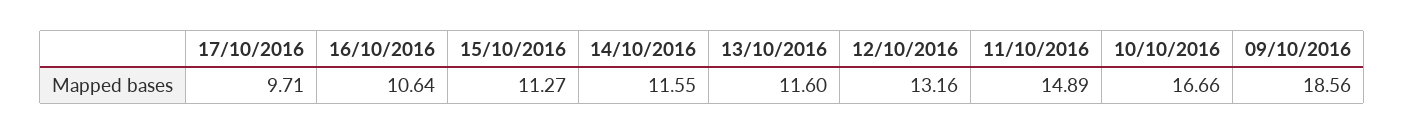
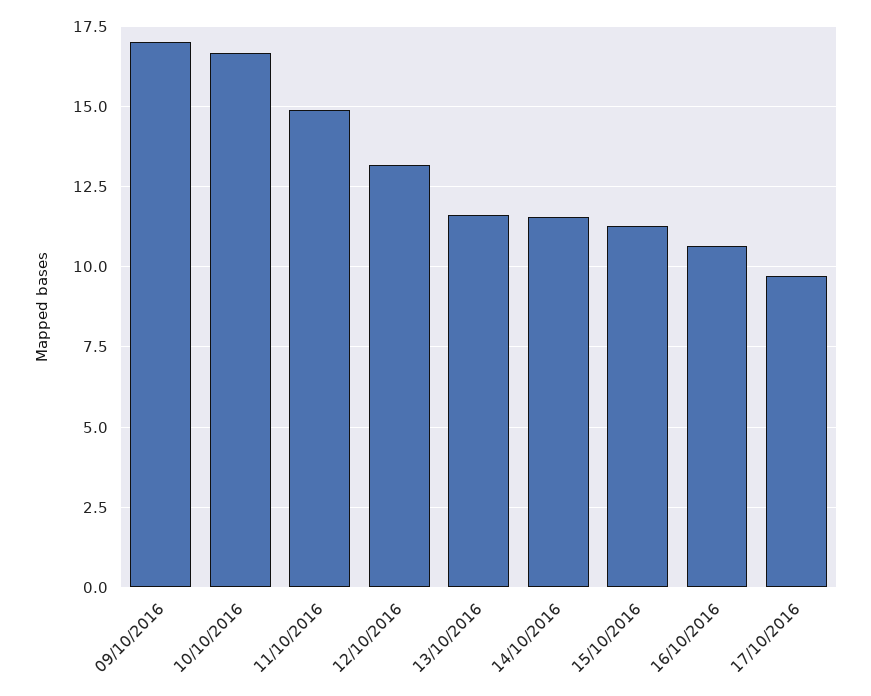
  {
    "17/10/2016": 9.71,
    "16/10/2016": 10.64,
    "15/10/2016": 11.27,
    "14/10/2016": 11.55,
    "13/10/2016": 11.6,
    "12/10/2016": 13.16,
    "11/10/2016": 14.89,
    "10/10/2016": 16.66,
-   "09/10/2016": 18.56
+   "09/10/2016": 17
  }

